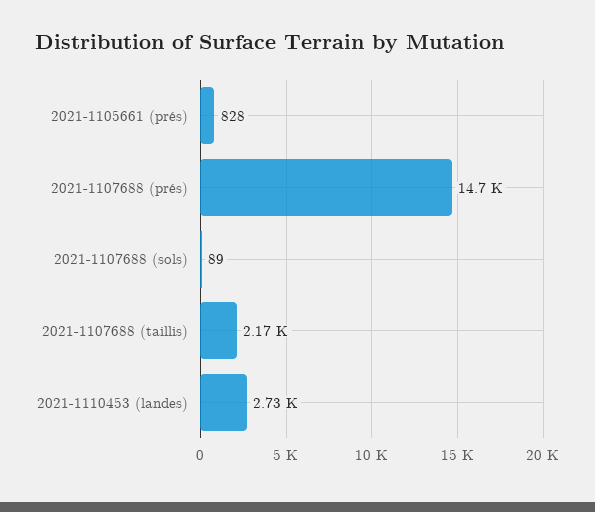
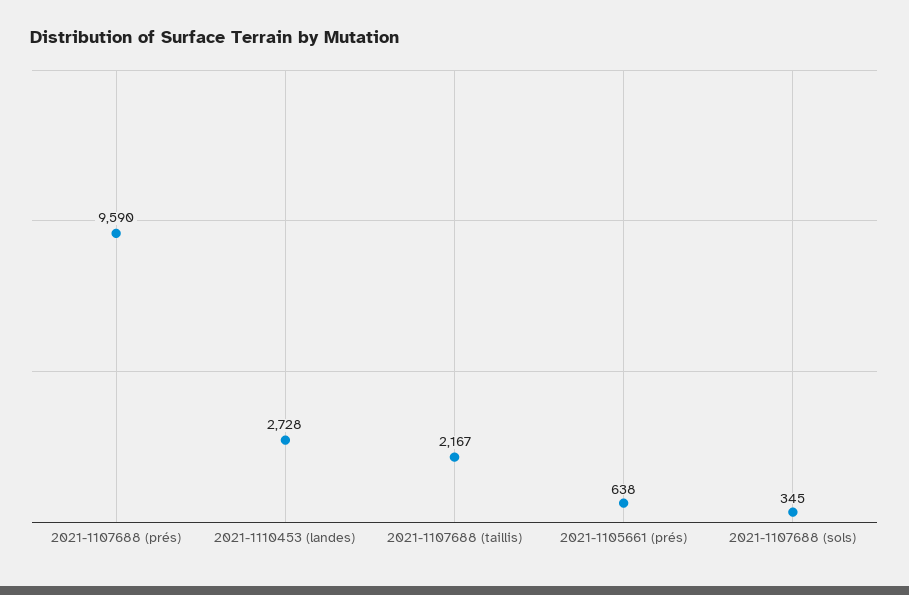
  {
-   "2021-1105661 (prés)": 828,
+   "2021-1105661 (prés)": 638,
-   "2021-1107688 (prés)": 14700,
+   "2021-1107688 (prés)": 9590,
-   "2021-1107688 (sols)": 89,
+   "2021-1107688 (sols)": 345,
    "2021-1107688 (taillis)": 2167,
    "2021-1110453 (landes)": 2728
  }

